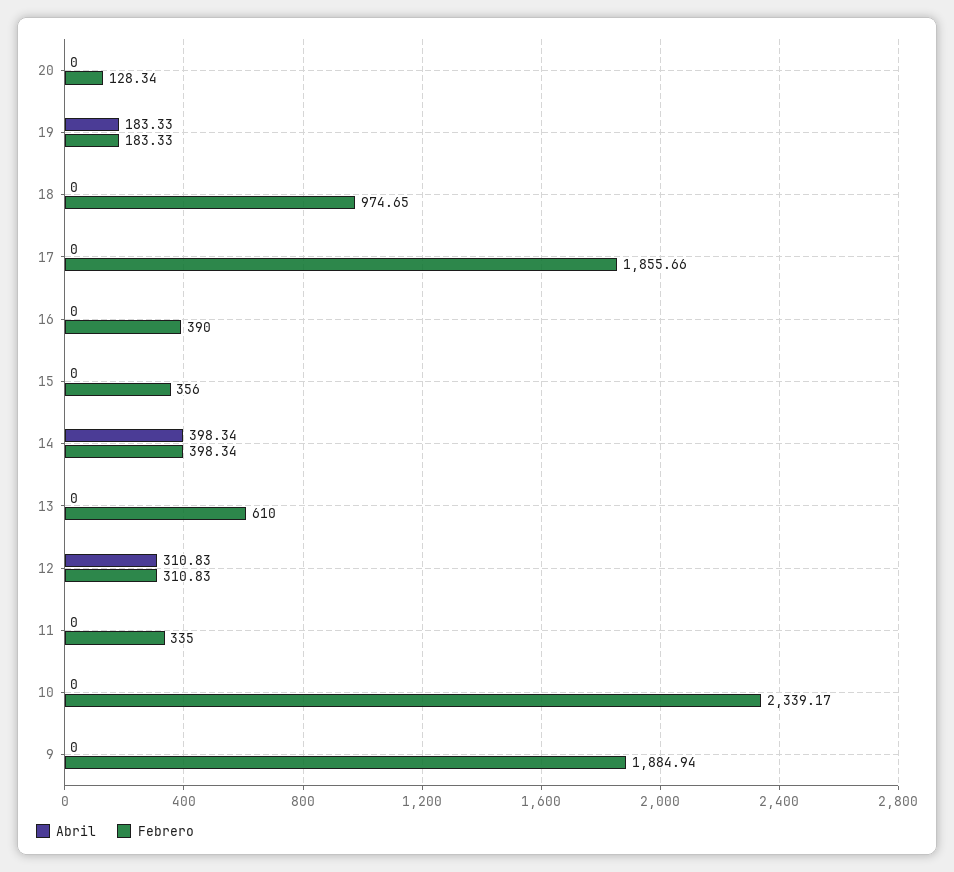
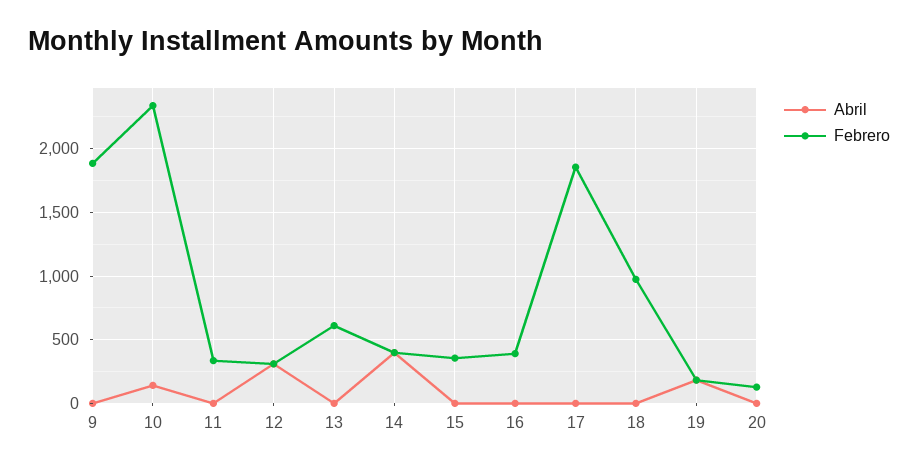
  {
    "Abril": {
      "20": 0,
      "19": 183.33,
      "18": 0,
      "17": 0,
      "16": 0,
      "15": 0,
      "14": 398.34,
      "13": 0,
      "12": 310.83,
      "11": 0,
-     "10": 0,
+     "10": 150,
      "9": 0
    },
    "Febrero": {
      "20": 128.34,
      "19": 183.33,
      "18": 974.65,
      "17": 1855.66,
      "16": 390,
      "15": 356,
      "14": 398.34,
      "13": 610,
      "12": 310.83,
      "11": 335,
      "10": 2339.17,
      "9": 1884.94
    }
  }

